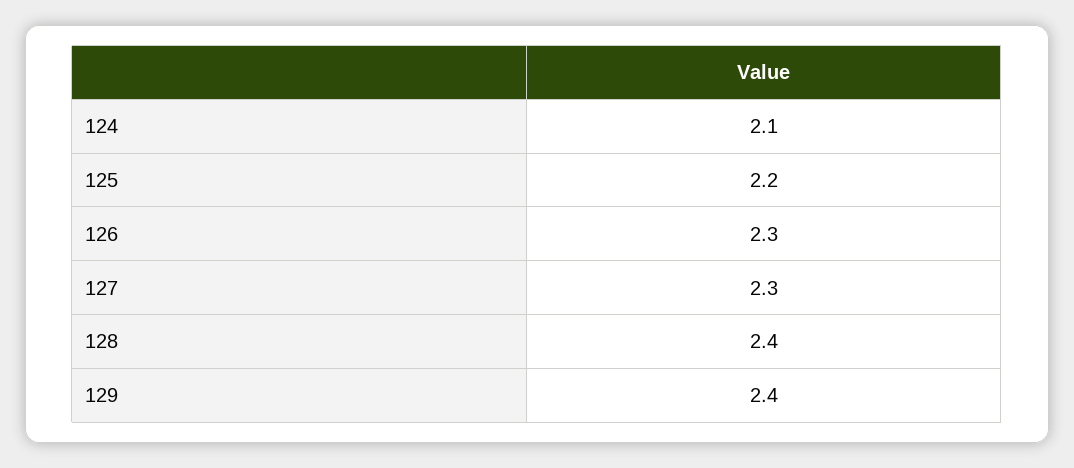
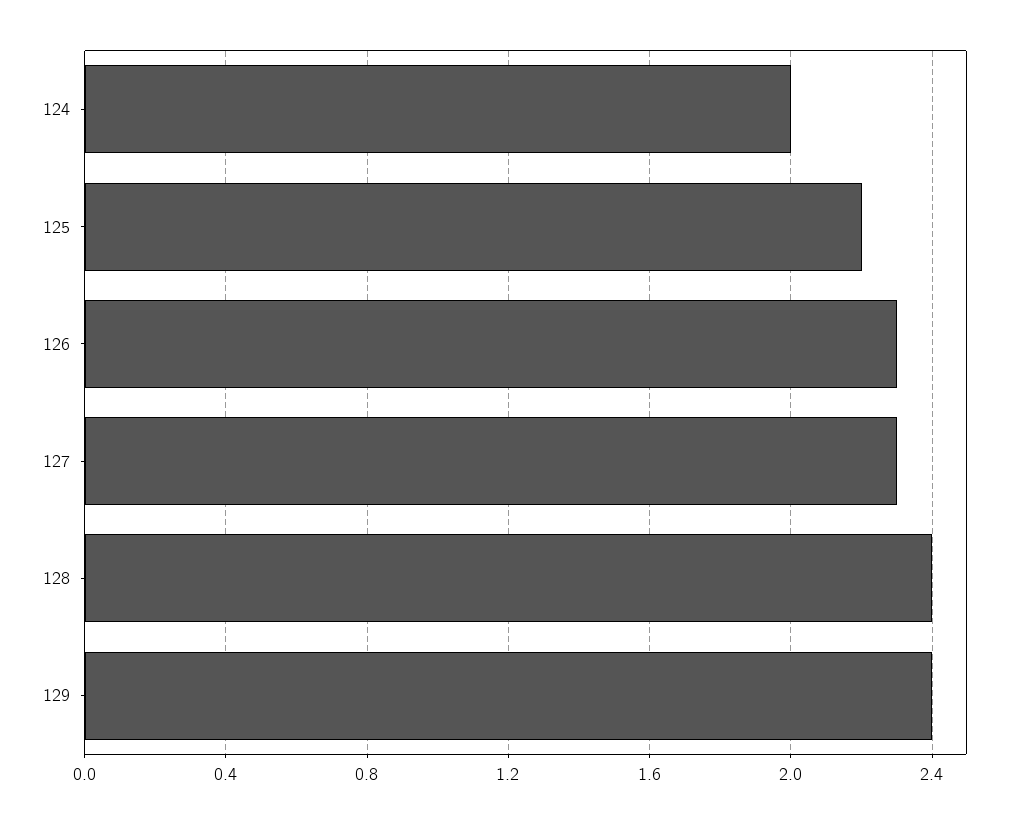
  {
-   "124": 2.1,
+   "124": 2,
    "125": 2.2,
    "126": 2.3,
    "127": 2.3,
    "128": 2.4,
    "129": 2.4
  }

